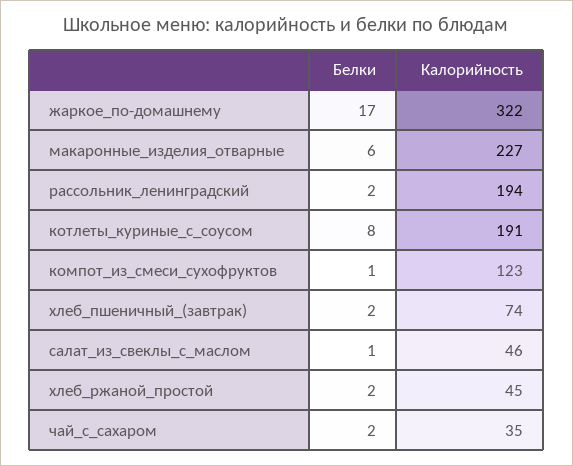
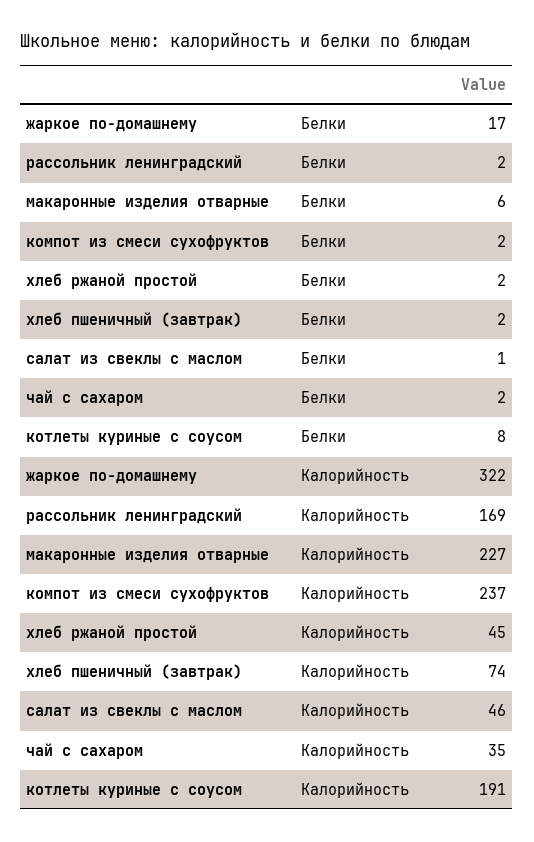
  {
    "Белки": {
      "жаркое_по-домашнему": 17,
      "макаронные_изделия_отварные": 6,
      "рассольник_ленинградский": 2,
      "котлеты_куриные_с_соусом": 8,
-     "компот_из_смеси_сухофруктов": 1,
+     "компот_из_смеси_сухофруктов": 2,
      "хлеб_пшеничный_(завтрак)": 2,
      "салат_из_свеклы_с_маслом": 1,
      "хлеб_ржаной_простой": 2,
      "чай_с_сахаром": 2
    },
    "Калорийность": {
      "жаркое_по-домашнему": 322,
      "макаронные_изделия_отварные": 227,
-     "рассольник_ленинградский": 194,
+     "рассольник_ленинградский": 169,
      "котлеты_куриные_с_соусом": 191,
-     "компот_из_смеси_сухофруктов": 123,
+     "компот_из_смеси_сухофруктов": 237,
      "хлеб_пшеничный_(завтрак)": 74,
      "салат_из_свеклы_с_маслом": 46,
      "хлеб_ржаной_простой": 45,
      "чай_с_сахаром": 35
    }
  }

